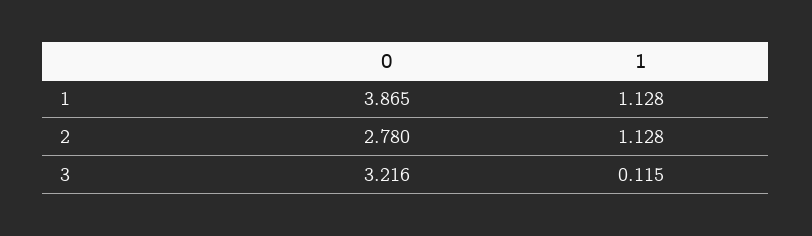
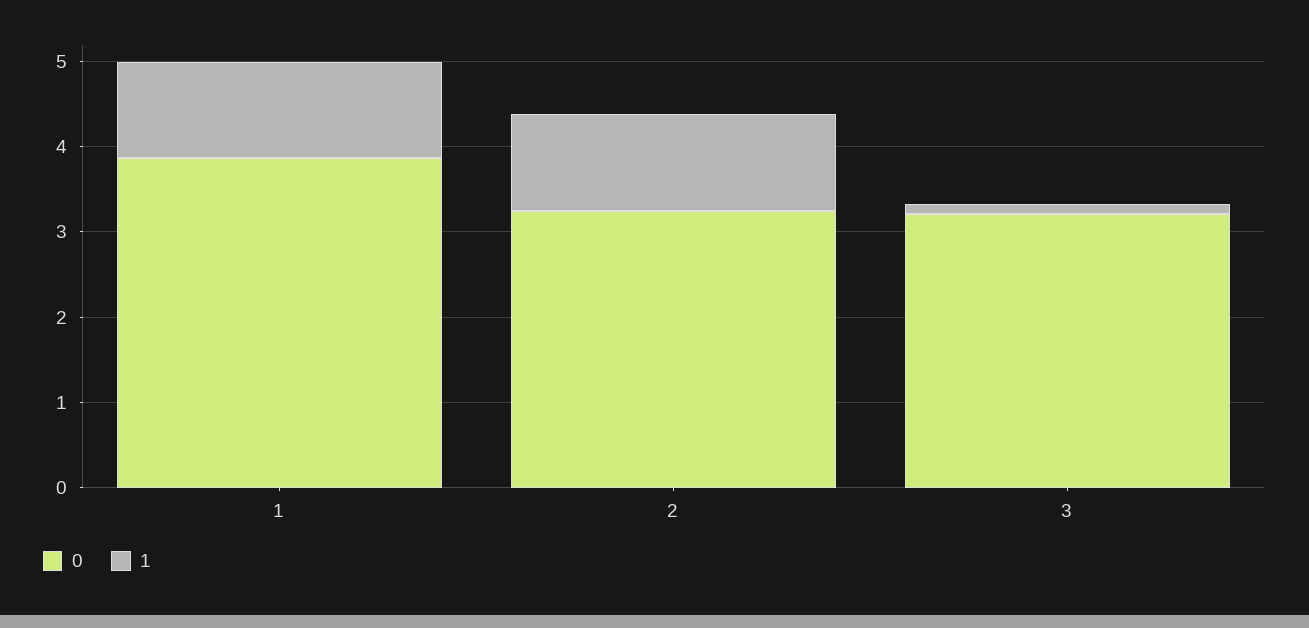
  {
    "0": {
      "1": 3.865,
-     "2": 2.78,
+     "2": 3.2,
      "3": 3.216
    },
    "1": {
      "1": 1.128,
      "2": 1.128,
      "3": 0.115
    }
  }

